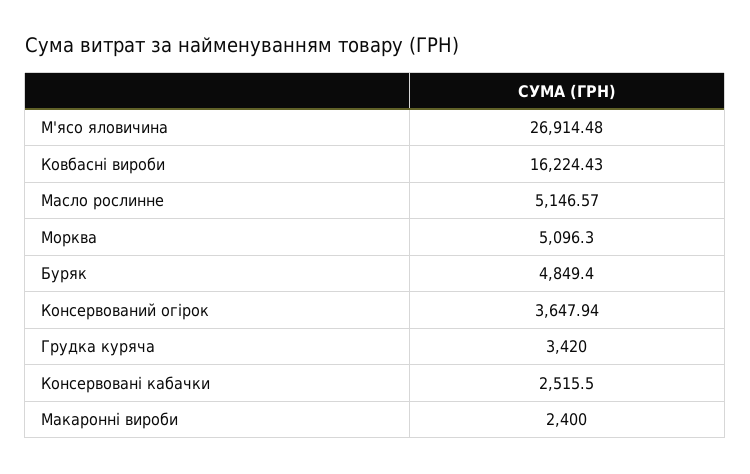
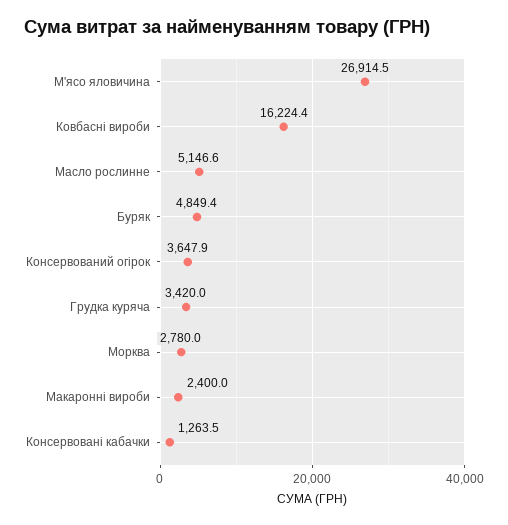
  {
    "М'ясо яловичина": 26914.48,
    "Ковбасні вироби": 16224.43,
    "Масло рослинне": 5146.57,
-   "Морква": 5096.3,
+   "Морква": 2780,
    "Буряк": 4849.4,
    "Консервований огірок": 3647.94,
    "Грудка куряча": 3420,
-   "Консервовані кабачки": 2515.5,
+   "Консервовані кабачки": 1263.5,
    "Макаронні вироби": 2400
  }

